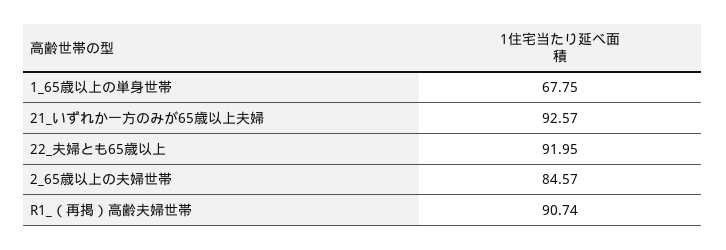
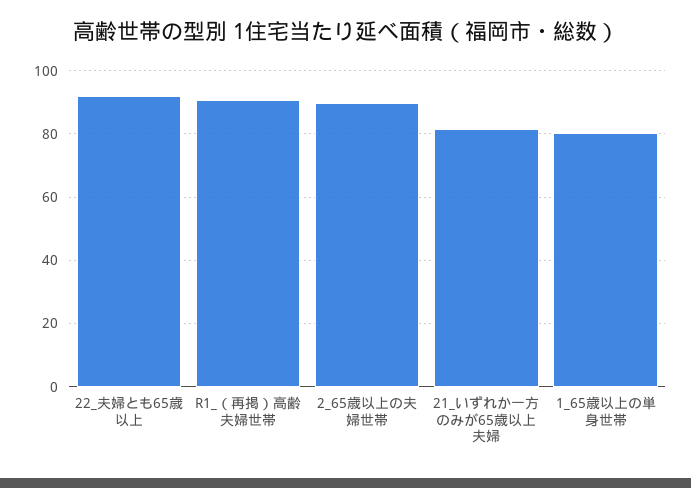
  {
-   "1_65歳以上の単身世帯": 67.75,
+   "1_65歳以上の単身世帯": 80,
-   "21_いずれか一方のみが65歳以上夫婦": 92.57,
+   "21_いずれか一方のみが65歳以上夫婦": 82,
    "22_夫婦とも65歳以上": 91.95,
-   "2_65歳以上の夫婦世帯": 84.57,
+   "2_65歳以上の夫婦世帯": 90,
    "R1_（再掲）高齢夫婦世帯": 90.74
  }

